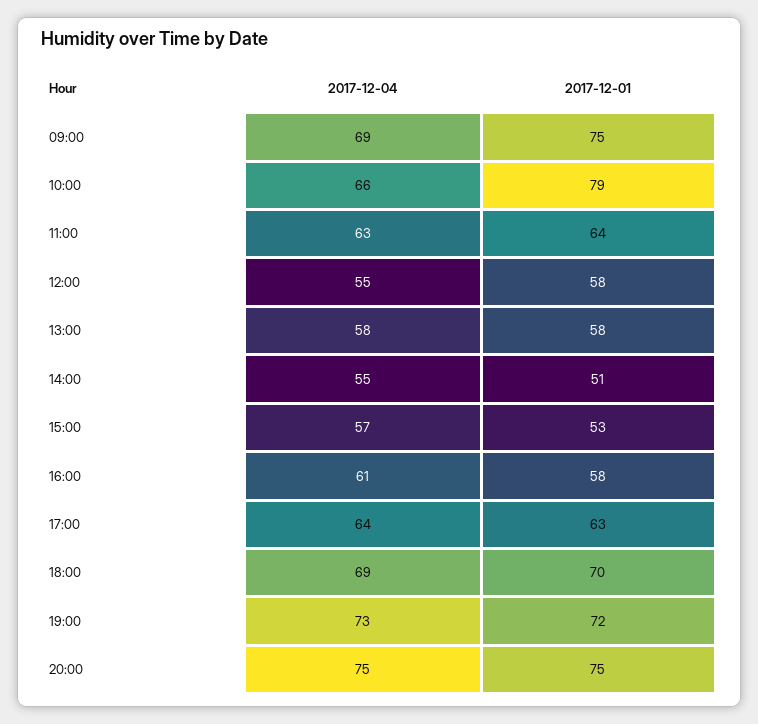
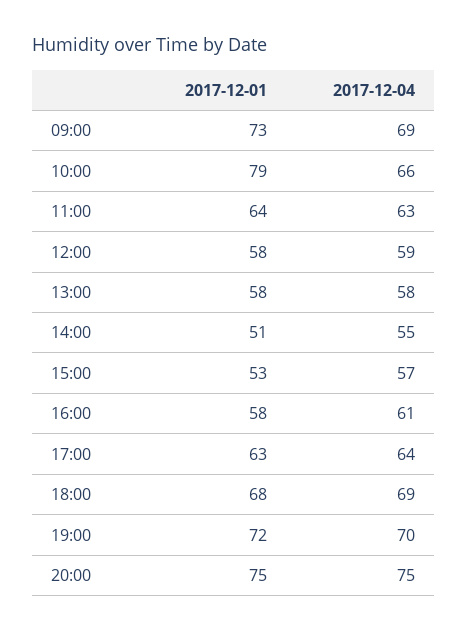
  {
    "2017-12-04": {
      "09:00": 69,
      "10:00": 66,
      "11:00": 63,
-     "12:00": 55,
+     "12:00": 59,
      "13:00": 58,
      "14:00": 55,
      "15:00": 57,
      "16:00": 61,
      "17:00": 64,
      "18:00": 69,
-     "19:00": 73,
+     "19:00": 70,
      "20:00": 75
    },
    "2017-12-01": {
-     "09:00": 75,
+     "09:00": 73,
      "10:00": 79,
      "11:00": 64,
      "12:00": 58,
      "13:00": 58,
      "14:00": 51,
      "15:00": 53,
      "16:00": 58,
      "17:00": 63,
-     "18:00": 70,
+     "18:00": 68,
      "19:00": 72,
      "20:00": 75
    }
  }

